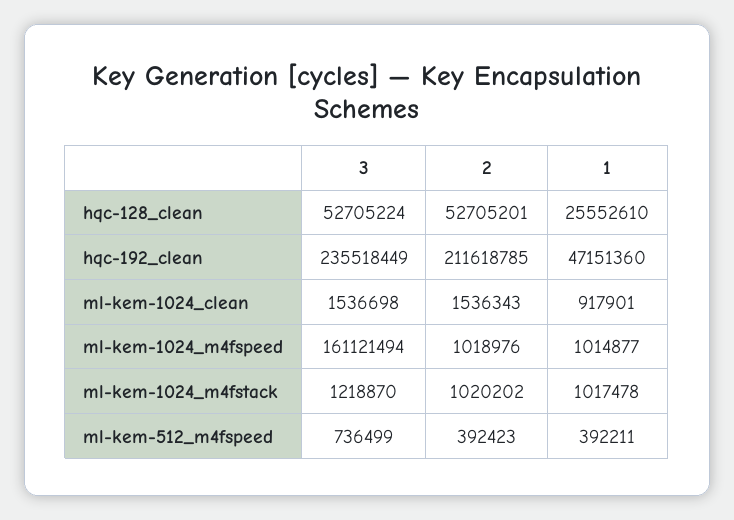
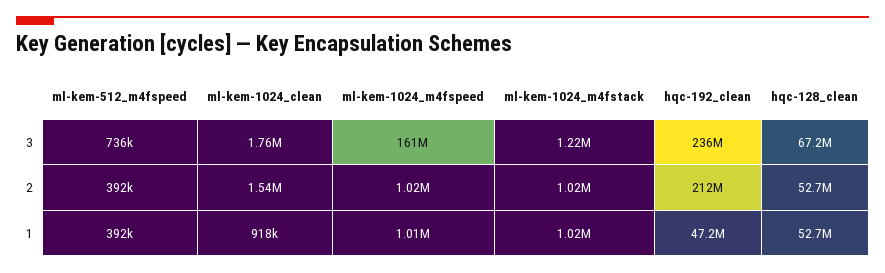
  {
    "3": {
-     "hqc-128_clean": 52705224,
+     "hqc-128_clean": 67200000,
      "hqc-192_clean": 235518449,
-     "ml-kem-1024_clean": 1536698,
+     "ml-kem-1024_clean": 1760000,
      "ml-kem-1024_m4fspeed": 161121494,
      "ml-kem-1024_m4fstack": 1218870,
      "ml-kem-512_m4fspeed": 736499
    },
    "2": {
      "hqc-128_clean": 52705201,
      "hqc-192_clean": 211618785,
      "ml-kem-1024_clean": 1536343,
      "ml-kem-1024_m4fspeed": 1018976,
      "ml-kem-1024_m4fstack": 1020202,
      "ml-kem-512_m4fspeed": 392423
    },
    "1": {
-     "hqc-128_clean": 25552610,
+     "hqc-128_clean": 52700000,
      "hqc-192_clean": 47151360,
      "ml-kem-1024_clean": 917901,
      "ml-kem-1024_m4fspeed": 1014877,
      "ml-kem-1024_m4fstack": 1017478,
      "ml-kem-512_m4fspeed": 392211
    }
  }

